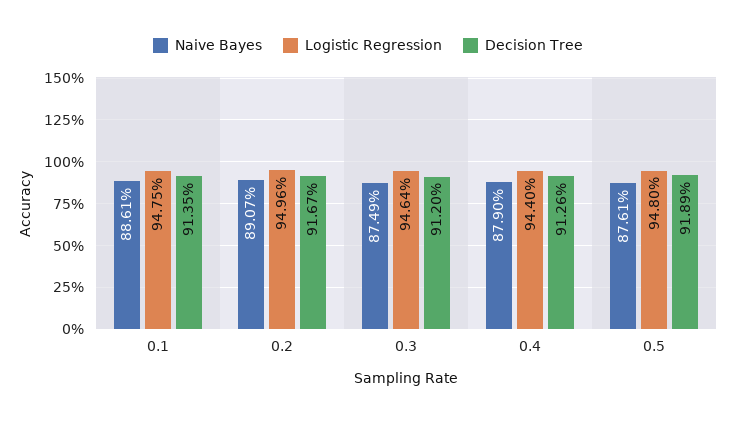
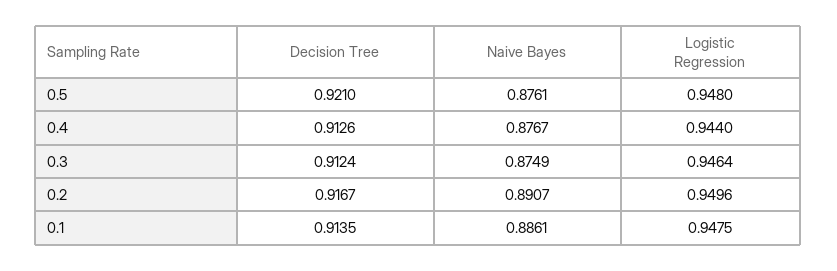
  {
    "Naive Bayes": {
      "0.1": 0.8861,
      "0.2": 0.8907,
      "0.3": 0.8749,
-     "0.4": 0.879,
+     "0.4": 0.8767,
      "0.5": 0.8761
    },
    "Logistic Regression": {
      "0.1": 0.9475,
      "0.2": 0.9496,
      "0.3": 0.9464,
      "0.4": 0.944,
      "0.5": 0.948
    },
    "Decision Tree": {
      "0.1": 0.9135,
      "0.2": 0.9167,
-     "0.3": 0.912,
+     "0.3": 0.9124,
      "0.4": 0.9126,
-     "0.5": 0.9189
+     "0.5": 0.921
    }
  }

